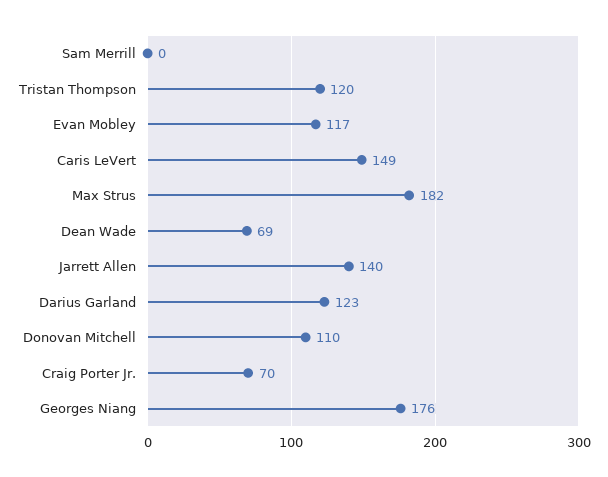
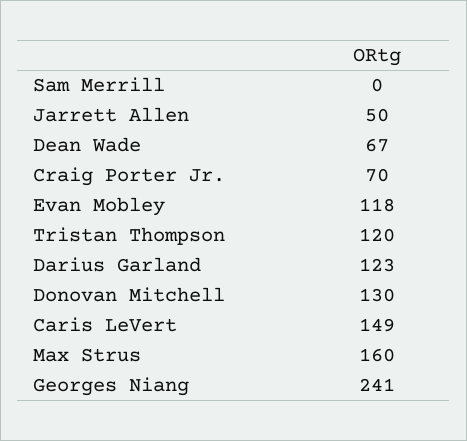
  {
    "Sam Merrill": 0,
    "Tristan Thompson": 120,
-   "Evan Mobley": 117,
+   "Evan Mobley": 118,
    "Caris LeVert": 149,
-   "Max Strus": 182,
+   "Max Strus": 160,
-   "Dean Wade": 69,
+   "Dean Wade": 67,
-   "Jarrett Allen": 140,
+   "Jarrett Allen": 50,
    "Darius Garland": 123,
-   "Donovan Mitchell": 110,
+   "Donovan Mitchell": 130,
    "Craig Porter Jr.": 70,
-   "Georges Niang": 176
+   "Georges Niang": 241
  }

